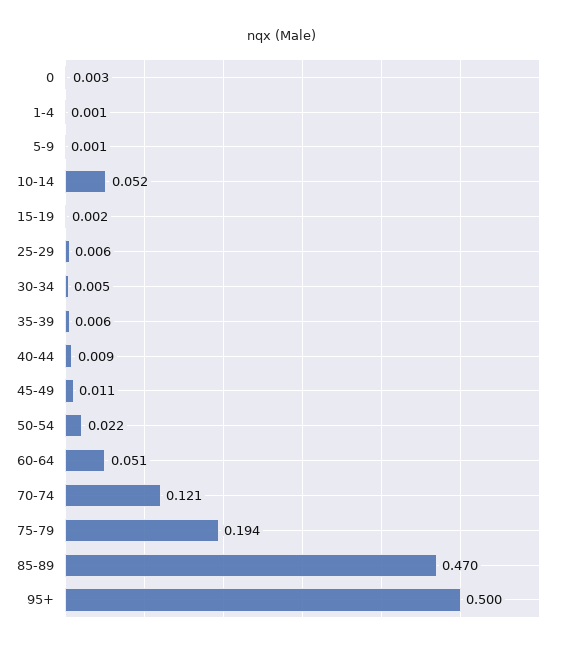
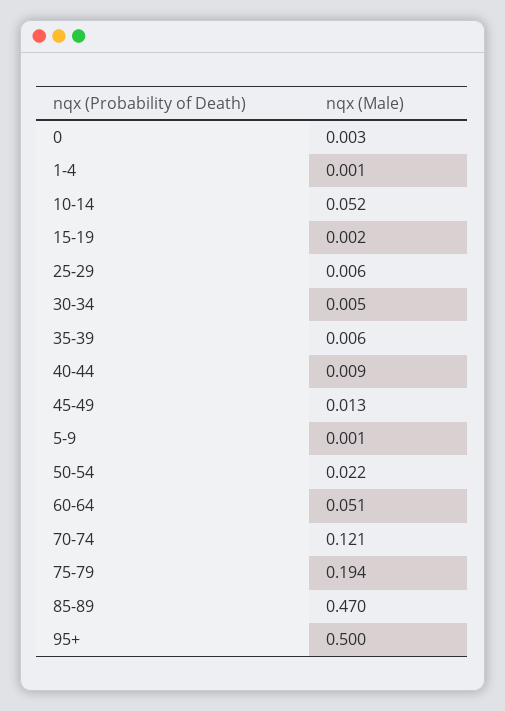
  {
    "0": 0.003,
    "1-4": 0.001,
    "5-9": 0.001,
    "10-14": 0.052,
    "15-19": 0.002,
    "25-29": 0.006,
    "30-34": 0.005,
    "35-39": 0.006,
    "40-44": 0.009,
-   "45-49": 0.011,
+   "45-49": 0.013,
    "50-54": 0.022,
    "60-64": 0.051,
    "70-74": 0.121,
    "75-79": 0.194,
    "85-89": 0.47,
    "95+": 0.5
  }

